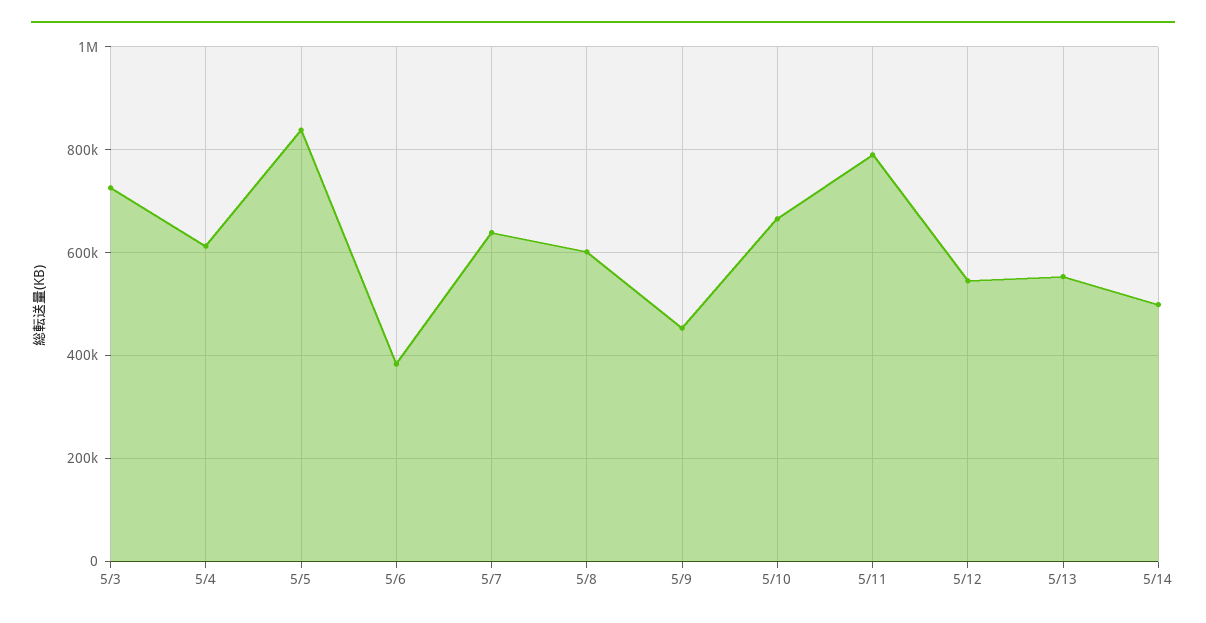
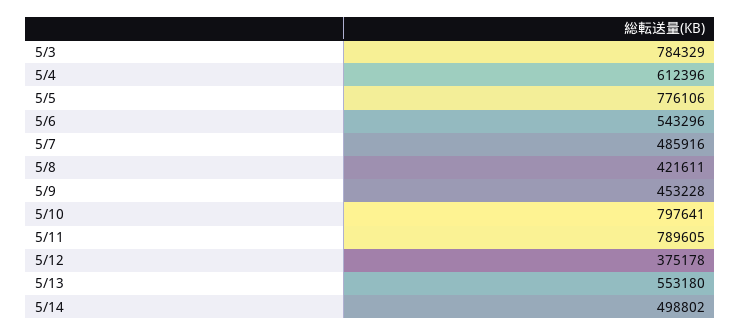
  {
-   "5/3": 720000,
+   "5/3": 784329,
    "5/4": 612396,
-   "5/5": 840000,
+   "5/5": 776106,
-   "5/6": 380000,
+   "5/6": 543296,
-   "5/7": 640000,
+   "5/7": 485916,
-   "5/8": 600000,
+   "5/8": 421611,
    "5/9": 453228,
-   "5/10": 660000,
+   "5/10": 797641,
    "5/11": 789605,
-   "5/12": 540000,
+   "5/12": 375178,
    "5/13": 553180,
    "5/14": 498802
  }

